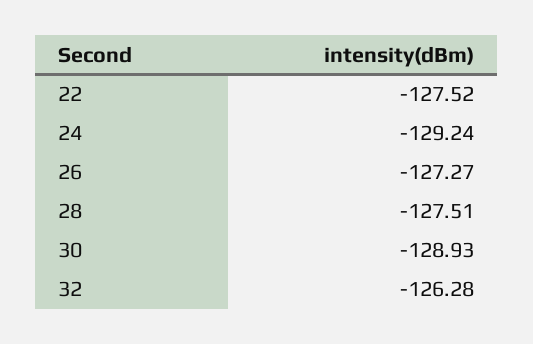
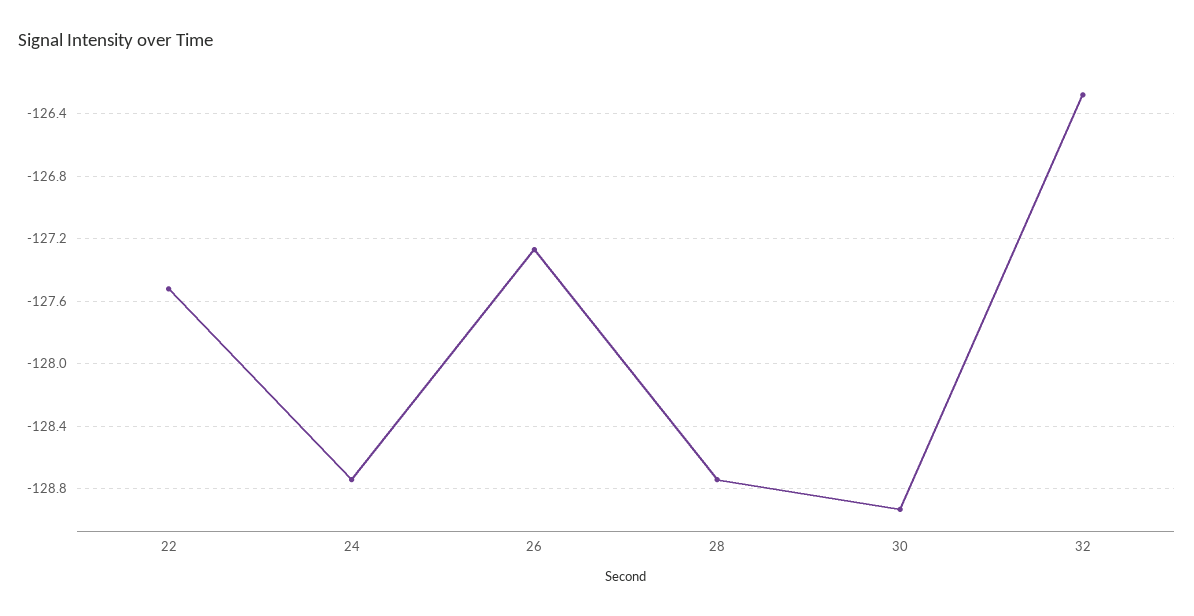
  {
    "22": -127.52,
-   "24": -129.24,
+   "24": -128.75,
    "26": -127.27,
-   "28": -127.51,
+   "28": -128.75,
    "30": -128.93,
    "32": -126.28
  }

